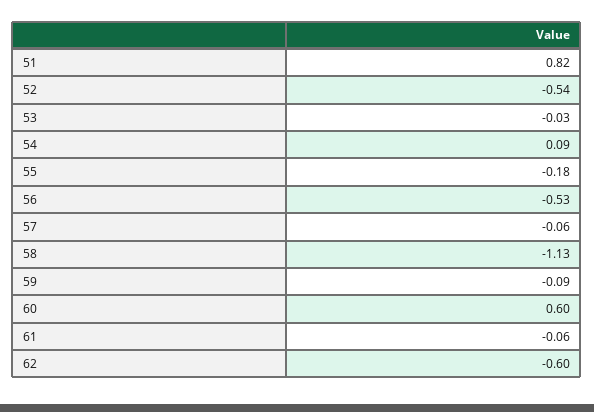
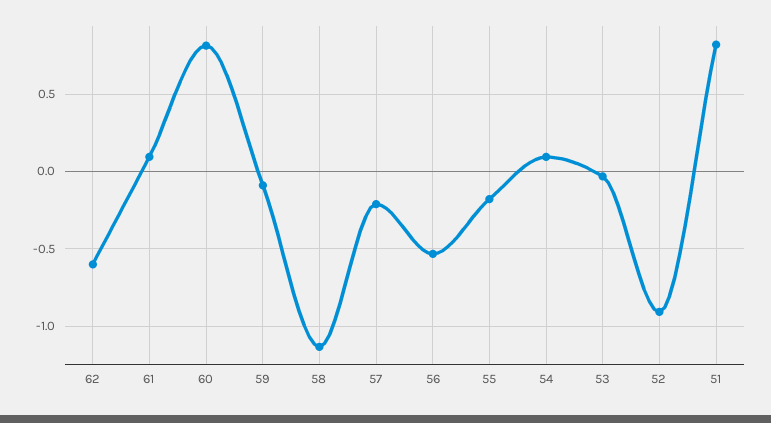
  {
    "51": 0.82,
-   "52": -0.54,
+   "52": -0.9,
    "53": -0.03,
    "54": 0.09,
    "55": -0.18,
    "56": -0.53,
-   "57": -0.06,
+   "57": -0.2,
    "58": -1.13,
    "59": -0.09,
-   "60": 0.6,
+   "60": 0.8,
-   "61": -0.06,
+   "61": 0.1,
    "62": -0.6
  }

